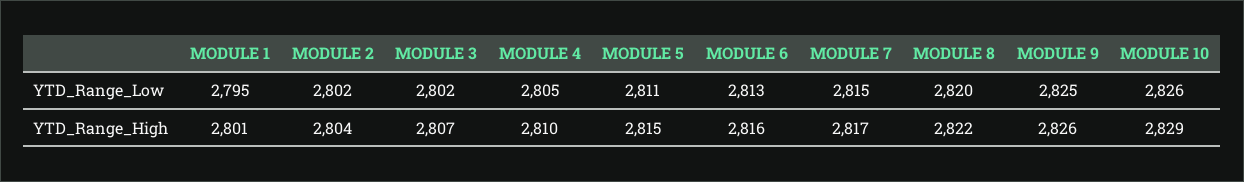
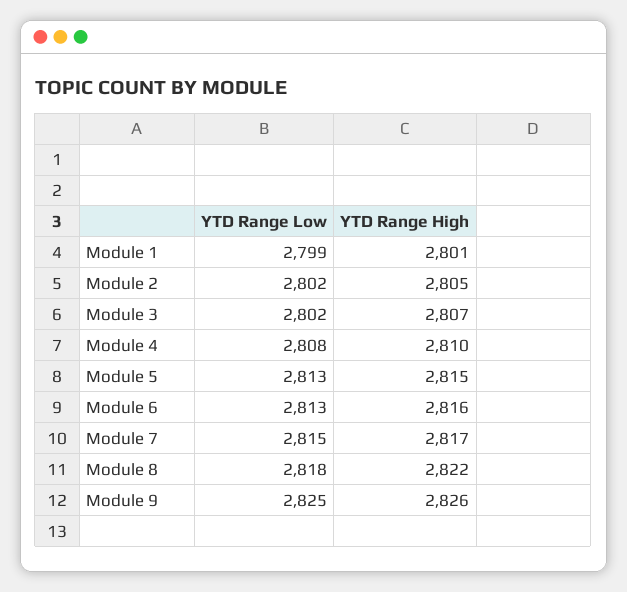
  {
    "MODULE 1": {
-     "YTD_Range_Low": 2795,
+     "YTD_Range_Low": 2799,
      "YTD_Range_High": 2801
    },
    "MODULE 2": {
      "YTD_Range_Low": 2802,
-     "YTD_Range_High": 2804
+     "YTD_Range_High": 2805
    },
    "MODULE 3": {
      "YTD_Range_Low": 2802,
      "YTD_Range_High": 2807
    },
    "MODULE 4": {
-     "YTD_Range_Low": 2805,
+     "YTD_Range_Low": 2808,
      "YTD_Range_High": 2810
    },
    "MODULE 5": {
-     "YTD_Range_Low": 2811,
+     "YTD_Range_Low": 2813,
      "YTD_Range_High": 2815
    },
    "MODULE 6": {
      "YTD_Range_Low": 2813,
      "YTD_Range_High": 2816
    },
    "MODULE 7": {
      "YTD_Range_Low": 2815,
      "YTD_Range_High": 2817
    },
    "MODULE 8": {
-     "YTD_Range_Low": 2820,
+     "YTD_Range_Low": 2818,
      "YTD_Range_High": 2822
    },
    "MODULE 9": {
      "YTD_Range_Low": 2825,
      "YTD_Range_High": 2826
-   },
+   }
-   "MODULE 10": {
-     "YTD_Range_Low": 2826,
-     "YTD_Range_High": 2829
-   }
  }

